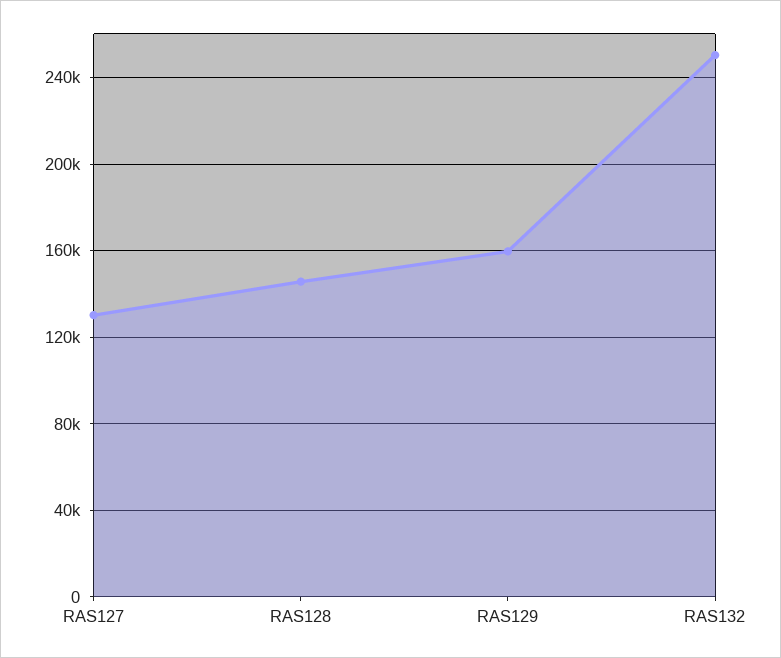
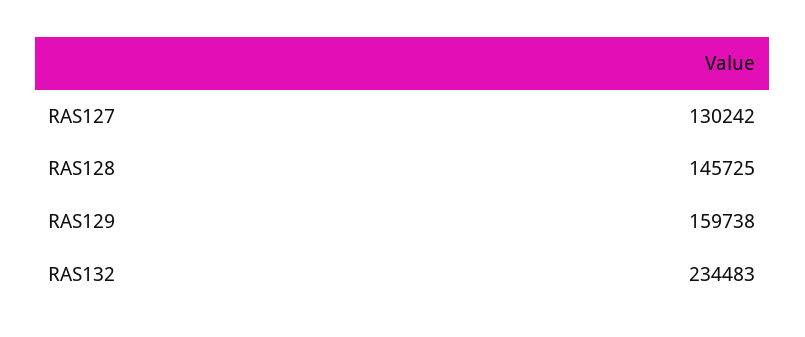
  {
    "RAS127": 130242,
    "RAS128": 145725,
    "RAS129": 159738,
-   "RAS132": 250000
+   "RAS132": 234483
  }

